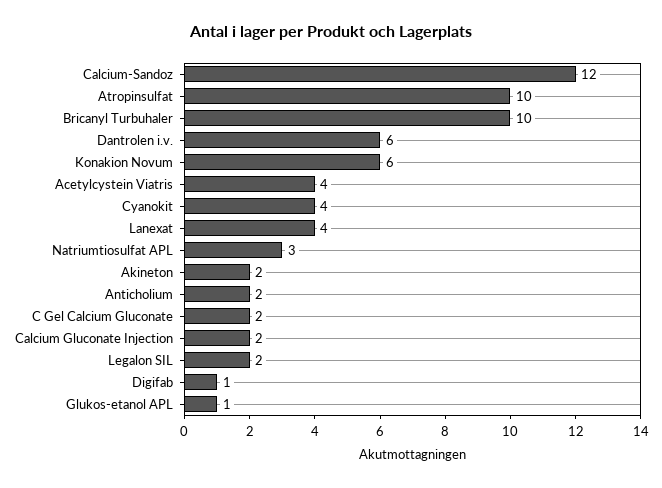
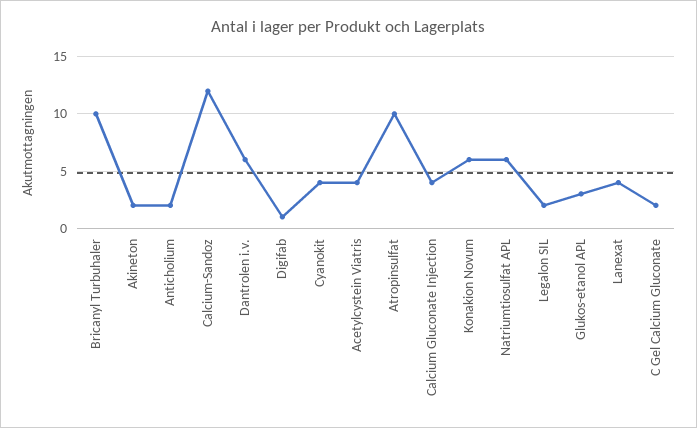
  {
    "Calcium-Sandoz": 12,
    "Atropinsulfat": 10,
    "Bricanyl Turbuhaler": 10,
    "Dantrolen i.v.": 6,
    "Konakion Novum": 6,
    "Acetylcystein Viatris": 4,
    "Cyanokit": 4,
    "Lanexat": 4,
-   "Natriumtiosulfat APL": 3,
+   "Natriumtiosulfat APL": 6,
    "Akineton": 2,
    "Anticholium": 2,
    "C Gel Calcium Gluconate": 2,
-   "Calcium Gluconate Injection": 2,
+   "Calcium Gluconate Injection": 4,
    "Legalon SIL": 2,
    "Digifab": 1,
-   "Glukos-etanol APL": 1
+   "Glukos-etanol APL": 3
  }

